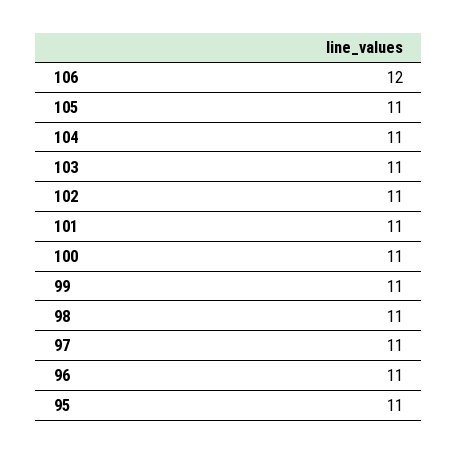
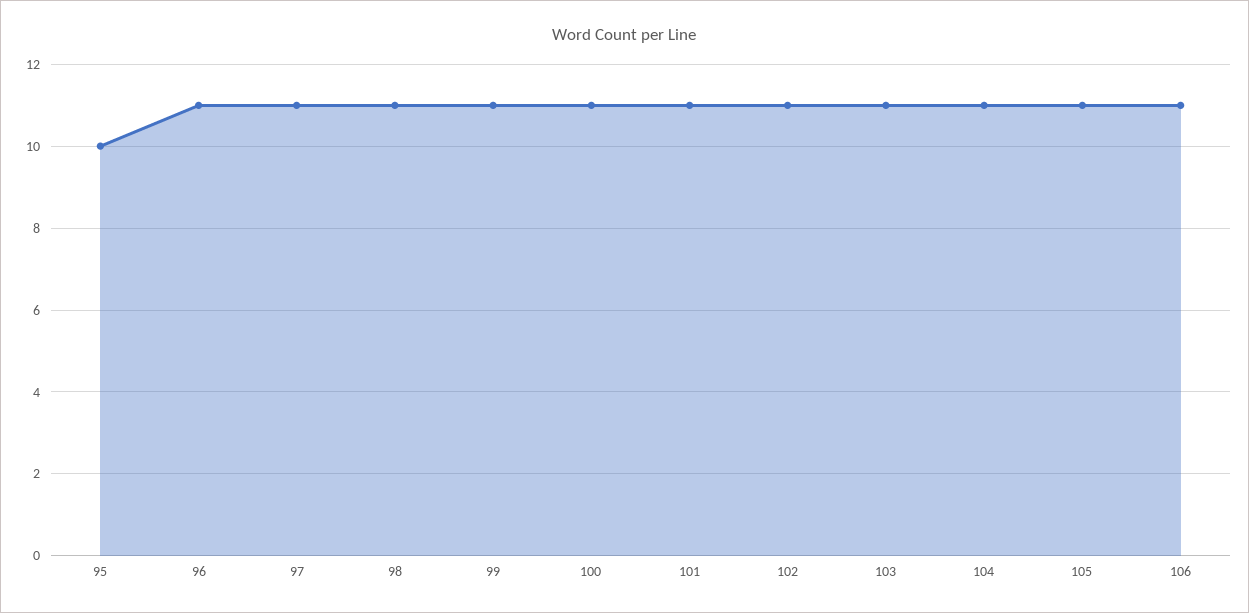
  {
-   "106": 12,
+   "106": 11,
    "105": 11,
    "104": 11,
    "103": 11,
    "102": 11,
    "101": 11,
    "100": 11,
    "99": 11,
    "98": 11,
    "97": 11,
    "96": 11,
-   "95": 11
+   "95": 10
  }

